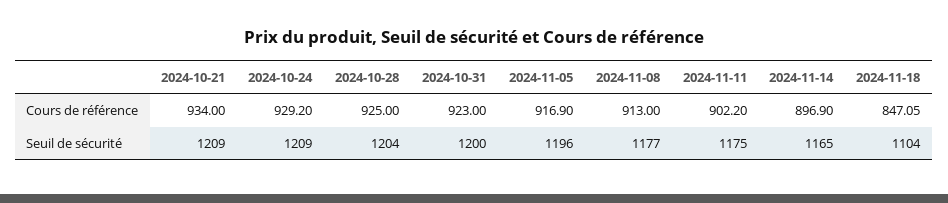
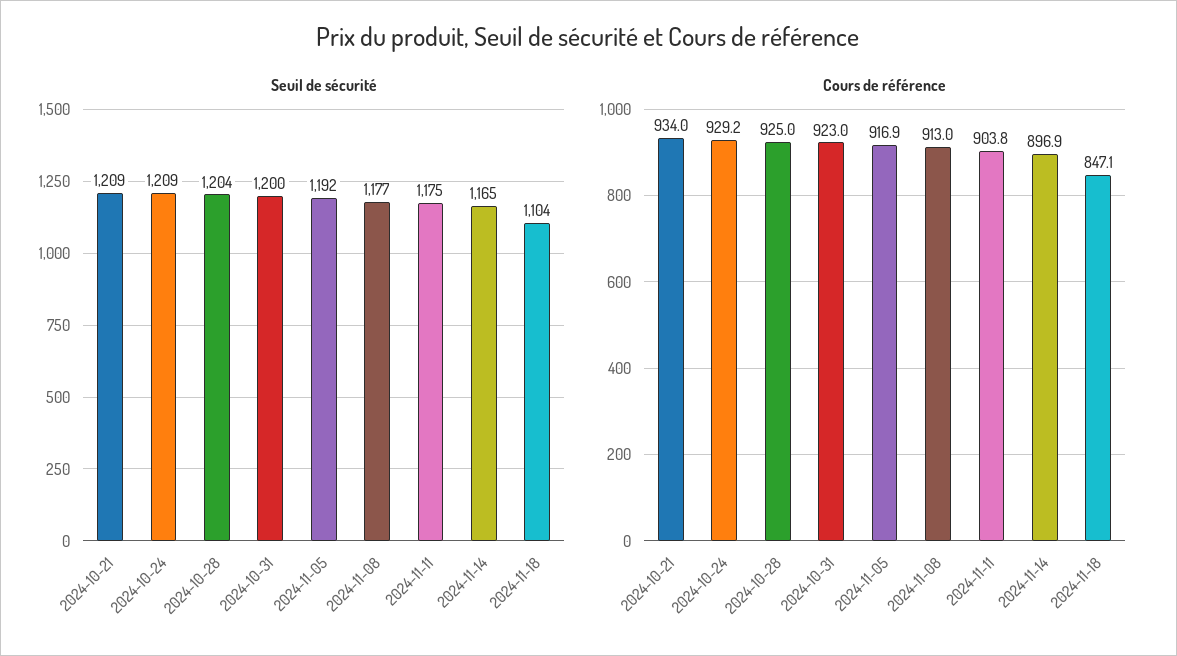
  {
    "Cours de référence": {
      "2024-10-21": 934,
      "2024-10-24": 929.2,
      "2024-10-28": 925,
      "2024-10-31": 923,
      "2024-11-05": 916.9,
      "2024-11-08": 913,
-     "2024-11-11": 902.2,
+     "2024-11-11": 903.8,
      "2024-11-14": 896.9,
      "2024-11-18": 847.05
    },
    "Seuil de sécurité": {
      "2024-10-21": 1209,
      "2024-10-24": 1209,
      "2024-10-28": 1204,
      "2024-10-31": 1200,
-     "2024-11-05": 1196,
+     "2024-11-05": 1192,
      "2024-11-08": 1177,
      "2024-11-11": 1175,
      "2024-11-14": 1165,
      "2024-11-18": 1104
    }
  }

